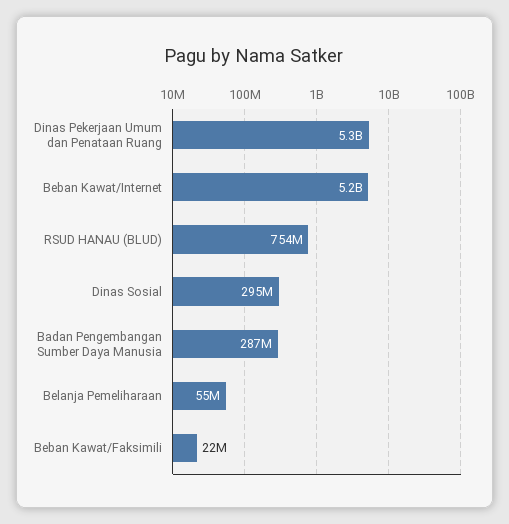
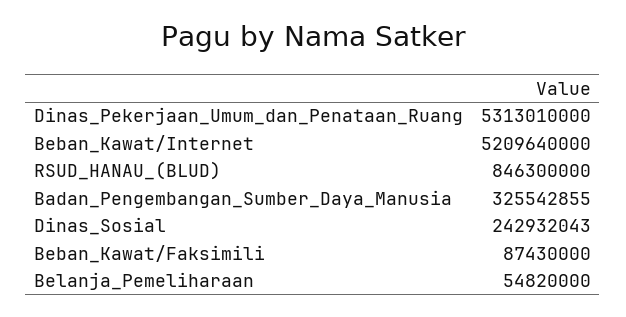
  {
    "Dinas Pekerjaan Umum dan Penataan Ruang": 5313010000,
    "Beban Kawat/Internet": 5209640000,
-   "RSUD HANAU (BLUD)": 754000000,
+   "RSUD HANAU (BLUD)": 846300000,
-   "Dinas Sosial": 295000000,
+   "Dinas Sosial": 242932043,
-   "Badan Pengembangan Sumber Daya Manusia": 287000000,
+   "Badan Pengembangan Sumber Daya Manusia": 325542855,
    "Belanja Pemeliharaan": 54820000,
-   "Beban Kawat/Faksimili": 22000000
+   "Beban Kawat/Faksimili": 87430000
  }

